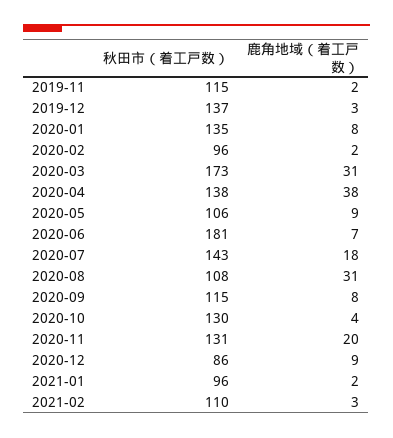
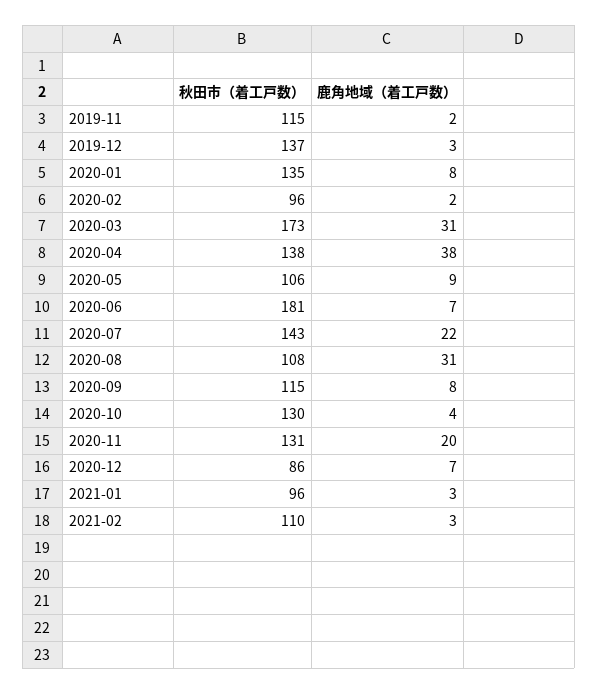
  {
    "秋田市（着工戸数）": {
      "2019-11": 115,
      "2019-12": 137,
      "2020-01": 135,
      "2020-02": 96,
      "2020-03": 173,
      "2020-04": 138,
      "2020-05": 106,
      "2020-06": 181,
      "2020-07": 143,
      "2020-08": 108,
      "2020-09": 115,
      "2020-10": 130,
      "2020-11": 131,
      "2020-12": 86,
      "2021-01": 96,
      "2021-02": 110
    },
    "鹿角地域（着工戸数）": {
      "2019-11": 2,
      "2019-12": 3,
      "2020-01": 8,
      "2020-02": 2,
      "2020-03": 31,
      "2020-04": 38,
      "2020-05": 9,
      "2020-06": 7,
-     "2020-07": 18,
+     "2020-07": 22,
      "2020-08": 31,
      "2020-09": 8,
      "2020-10": 4,
      "2020-11": 20,
-     "2020-12": 9,
+     "2020-12": 7,
-     "2021-01": 2,
+     "2021-01": 3,
      "2021-02": 3
    }
  }

